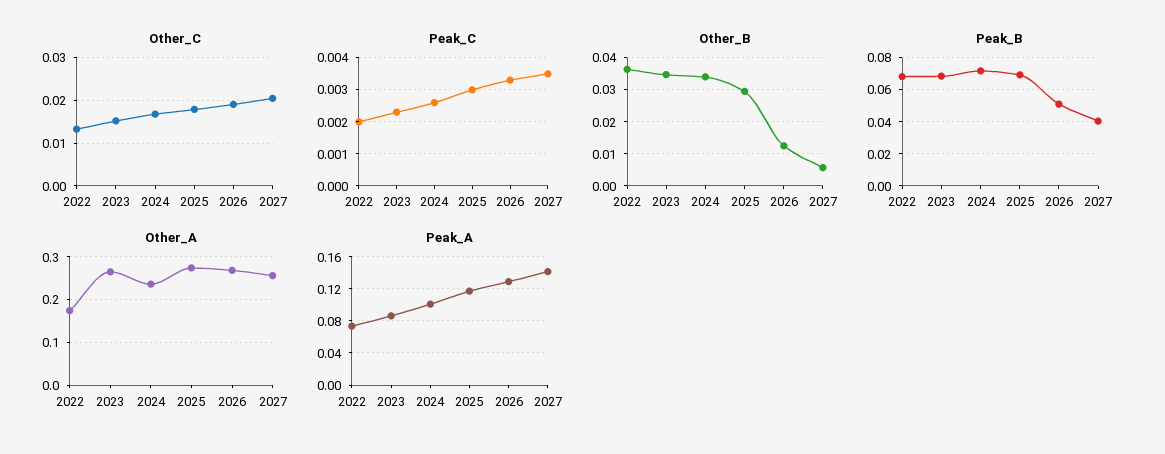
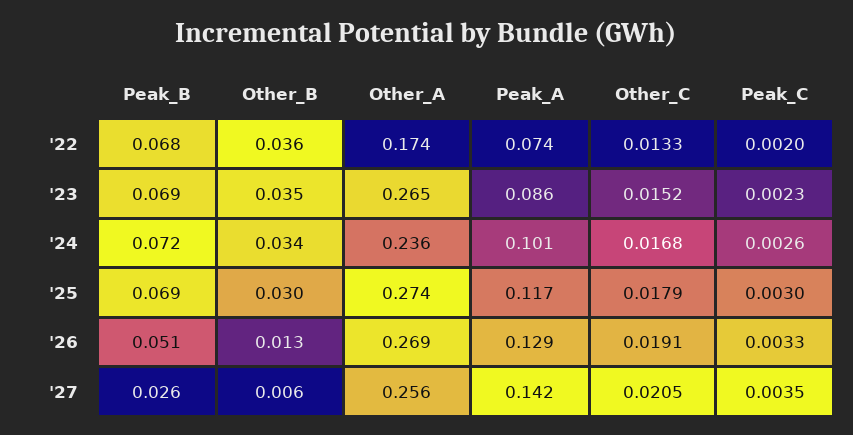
  {
    "Other_C": {
      "2022": 0.0133,
      "2023": 0.0152,
      "2024": 0.0168,
      "2025": 0.0179,
      "2026": 0.0191,
      "2027": 0.0205
    },
    "Peak_C": {
      "2022": 0.002,
      "2023": 0.0023,
      "2024": 0.0026,
      "2025": 0.003,
      "2026": 0.0033,
      "2027": 0.0035
    },
    "Other_B": {
      "2022": 0.036,
      "2023": 0.035,
      "2024": 0.034,
      "2025": 0.03,
      "2026": 0.013,
      "2027": 0.006
    },
    "Peak_B": {
      "2022": 0.068,
      "2023": 0.069,
      "2024": 0.072,
      "2025": 0.069,
      "2026": 0.051,
-     "2027": 0.04
+     "2027": 0.026
    },
    "Other_A": {
      "2022": 0.174,
      "2023": 0.265,
      "2024": 0.236,
      "2025": 0.274,
      "2026": 0.269,
      "2027": 0.256
    },
    "Peak_A": {
      "2022": 0.074,
      "2023": 0.086,
      "2024": 0.101,
      "2025": 0.117,
      "2026": 0.129,
      "2027": 0.142
    }
  }

